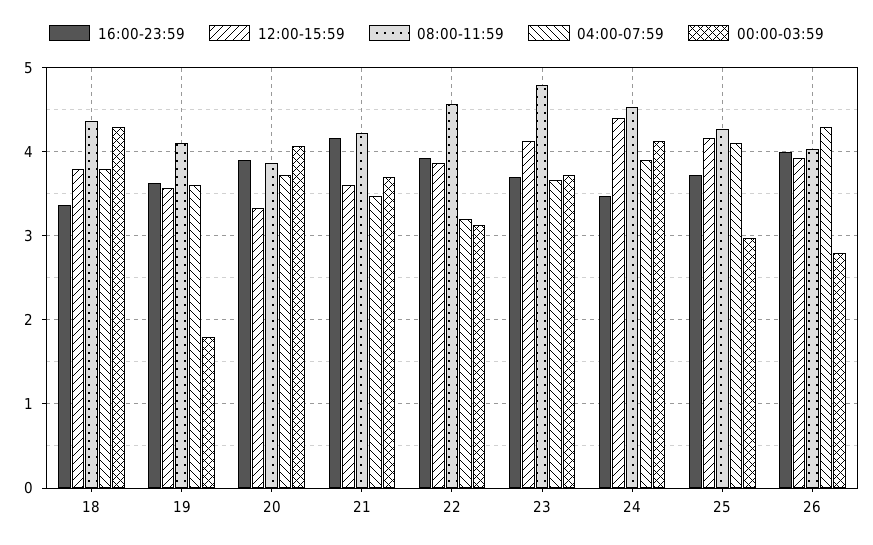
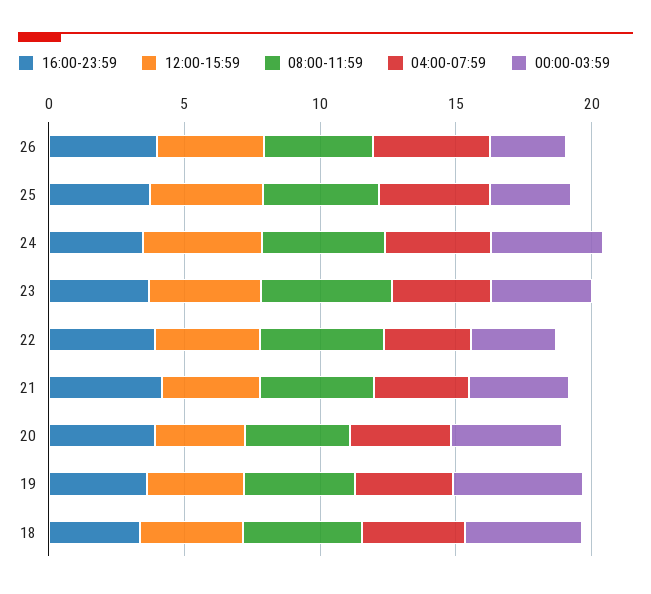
  {
    "16:00-23:59": {
      "18": 3.4,
      "19": 3.6,
      "20": 3.9,
      "21": 4.2,
      "22": 3.9,
      "23": 3.7,
      "24": 3.5,
      "25": 3.7,
      "26": 4
    },
    "12:00-15:59": {
      "18": 3.8,
      "19": 3.6,
      "20": 3.3,
      "21": 3.6,
      "22": 3.9,
      "23": 4.1,
      "24": 4.4,
      "25": 4.2,
      "26": 3.9
    },
    "08:00-11:59": {
      "18": 4.4,
      "19": 4.1,
      "20": 3.9,
      "21": 4.2,
      "22": 4.6,
      "23": 4.8,
      "24": 4.5,
      "25": 4.3,
      "26": 4
    },
    "04:00-07:59": {
      "18": 3.8,
      "19": 3.6,
      "20": 3.7,
      "21": 3.5,
      "22": 3.2,
      "23": 3.7,
      "24": 3.9,
      "25": 4.1,
      "26": 4.3
    },
    "00:00-03:59": {
      "18": 4.3,
-     "19": 1.8,
+     "19": 5,
      "20": 4.1,
      "21": 3.7,
      "22": 3.1,
      "23": 3.7,
      "24": 4.1,
      "25": 3,
      "26": 2.8
    }
  }

